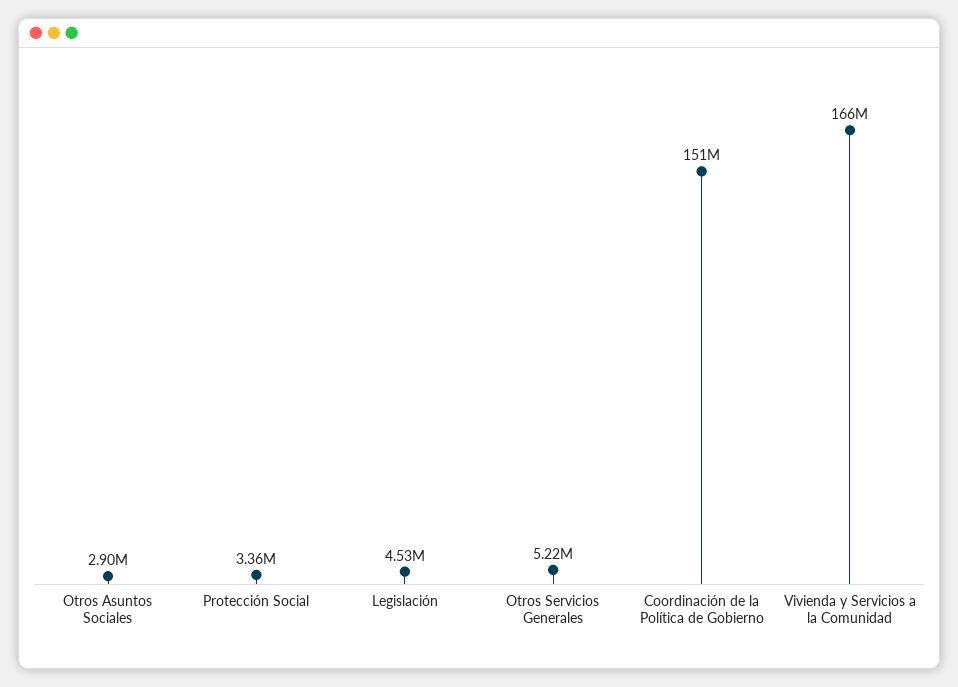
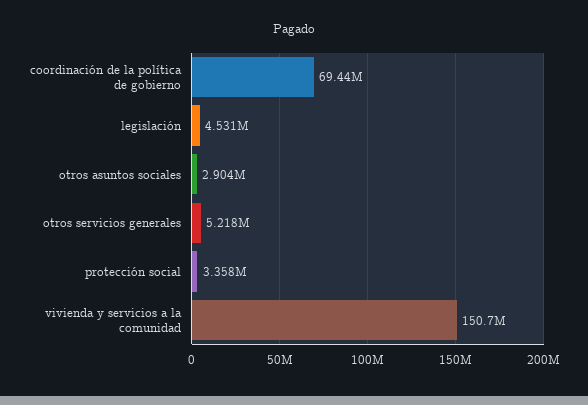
  {
    "Otros Asuntos Sociales": 2904000,
    "Protección Social": 3358000,
    "Legislación": 4531000,
    "Otros Servicios Generales": 5218000,
-   "Coordinación de la Política de Gobierno": 151000000,
+   "Coordinación de la Política de Gobierno": 69440000,
-   "Vivienda y Servicios a la Comunidad": 166000000
+   "Vivienda y Servicios a la Comunidad": 150700000
  }

